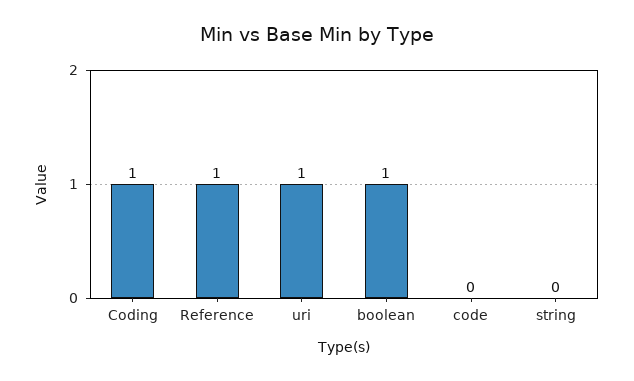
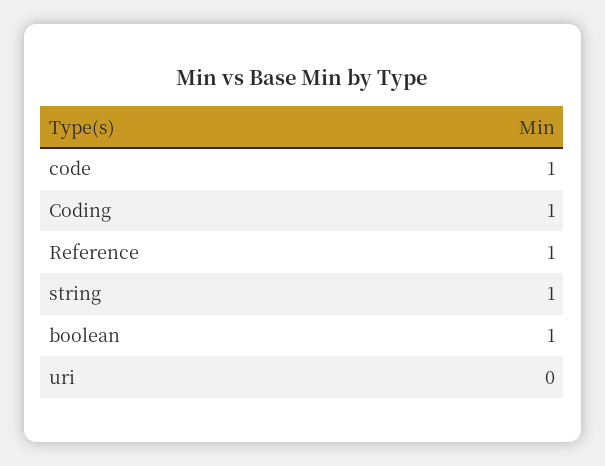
  {
    "Coding": 1,
    "Reference": 1,
-   "uri": 1,
+   "uri": 0,
    "boolean": 1,
-   "code": 0,
+   "code": 1,
-   "string": 0
+   "string": 1
  }

